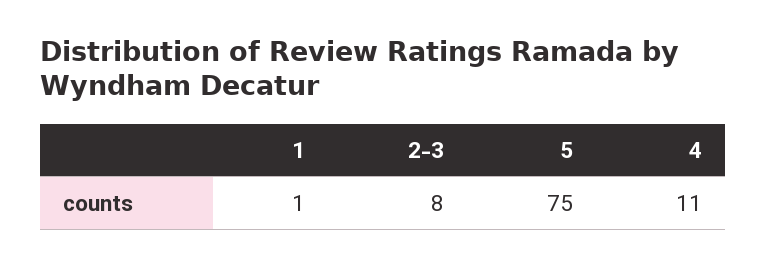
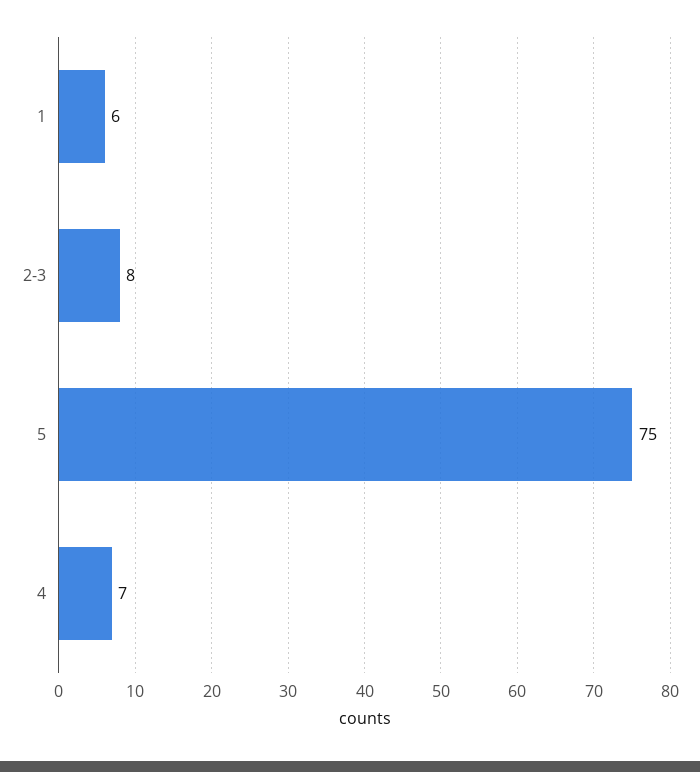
  {
-   "1": 1,
+   "1": 6,
    "2-3": 8,
    "5": 75,
-   "4": 11
+   "4": 7
  }

